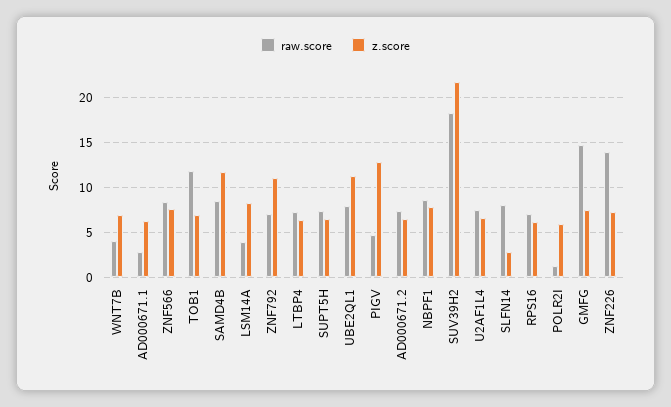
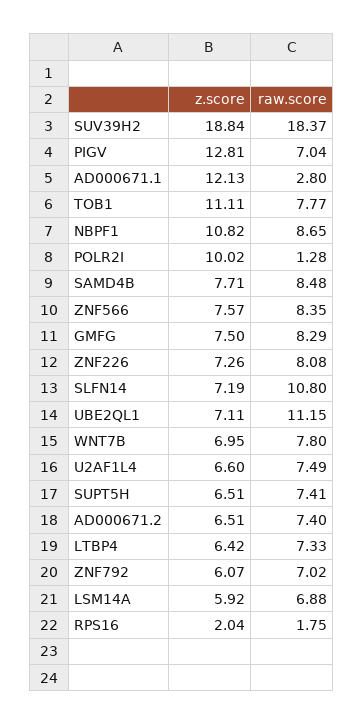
  {
    "raw.score": {
-     "WNT7B": 4,
+     "WNT7B": 7.8,
      "AD000671.1": 2.8,
      "ZNF566": 8.35,
-     "TOB1": 12,
+     "TOB1": 7.77,
      "SAMD4B": 8.48,
-     "LSM14A": 4,
+     "LSM14A": 6.88,
      "ZNF792": 7.02,
      "LTBP4": 7.33,
      "SUPT5H": 7.41,
-     "UBE2QL1": 8,
+     "UBE2QL1": 11.15,
-     "PIGV": 5,
+     "PIGV": 7.04,
      "AD000671.2": 7.4,
      "NBPF1": 8.65,
      "SUV39H2": 18.37,
      "U2AF1L4": 7.49,
-     "SLFN14": 8,
+     "SLFN14": 10.8,
-     "RPS16": 7,
+     "RPS16": 1.75,
      "POLR2I": 1.28,
-     "GMFG": 15,
+     "GMFG": 8.29,
-     "ZNF226": 14
+     "ZNF226": 8.08
    },
    "z.score": {
      "WNT7B": 6.95,
-     "AD000671.1": 6,
+     "AD000671.1": 12.13,
      "ZNF566": 7.57,
-     "TOB1": 7,
+     "TOB1": 11.11,
-     "SAMD4B": 12,
+     "SAMD4B": 7.71,
-     "LSM14A": 8,
+     "LSM14A": 5.92,
-     "ZNF792": 11,
+     "ZNF792": 6.07,
      "LTBP4": 6.42,
      "SUPT5H": 6.51,
-     "UBE2QL1": 11,
+     "UBE2QL1": 7.11,
      "PIGV": 12.81,
      "AD000671.2": 6.51,
-     "NBPF1": 8,
+     "NBPF1": 10.82,
-     "SUV39H2": 22,
+     "SUV39H2": 18.84,
      "U2AF1L4": 6.6,
-     "SLFN14": 3,
+     "SLFN14": 7.19,
-     "RPS16": 6,
+     "RPS16": 2.04,
-     "POLR2I": 6,
+     "POLR2I": 10.02,
      "GMFG": 7.5,
      "ZNF226": 7.26
    }
  }

